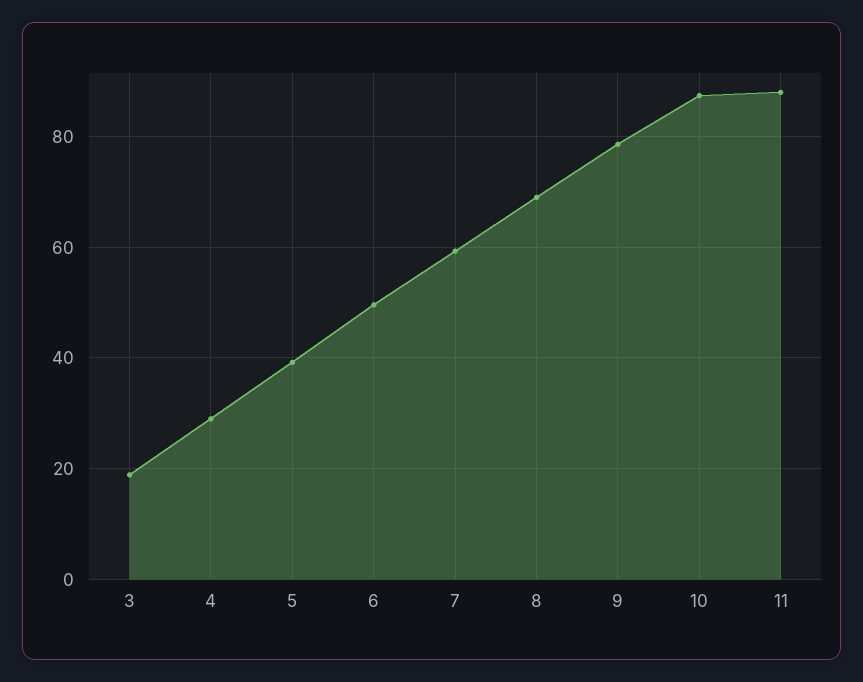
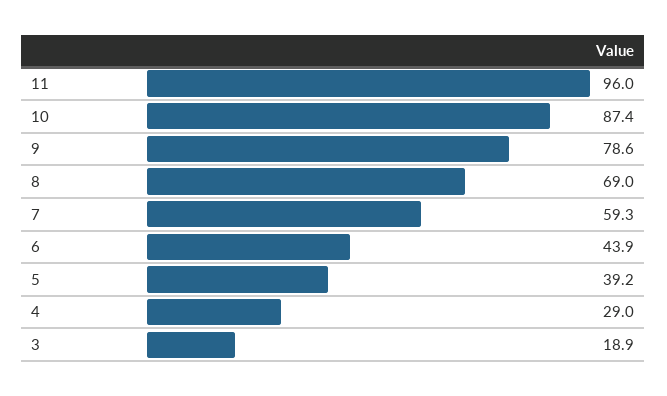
  {
    "3": 18.9,
    "4": 29,
    "5": 39.2,
-   "6": 50,
+   "6": 43.9,
    "7": 59.3,
    "8": 69,
    "9": 78.6,
    "10": 87.4,
-   "11": 88
+   "11": 96
  }

